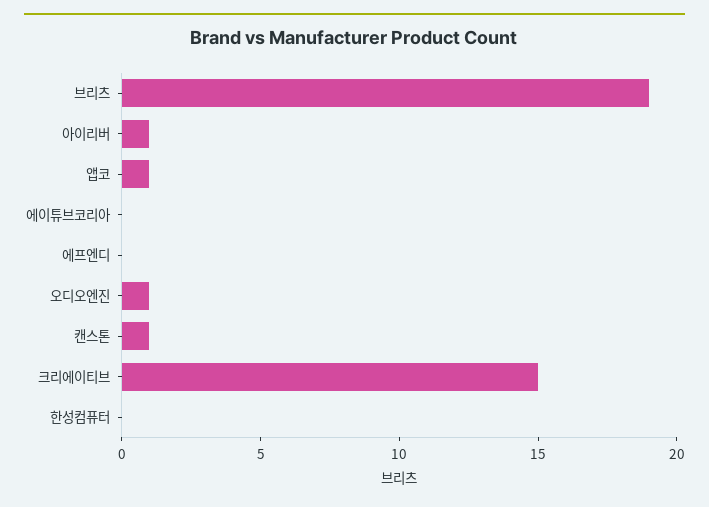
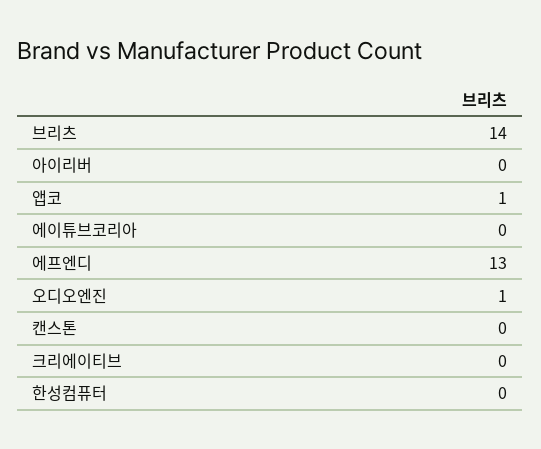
  {
-   "브리츠": 19,
+   "브리츠": 14,
-   "아이리버": 1,
+   "아이리버": 0,
    "앱코": 1,
    "에이튜브코리아": 0,
-   "에프엔디": 0,
+   "에프엔디": 13,
    "오디오엔진": 1,
-   "캔스톤": 1,
+   "캔스톤": 0,
-   "크리에이티브": 15,
+   "크리에이티브": 0,
    "한성컴퓨터": 0
  }

